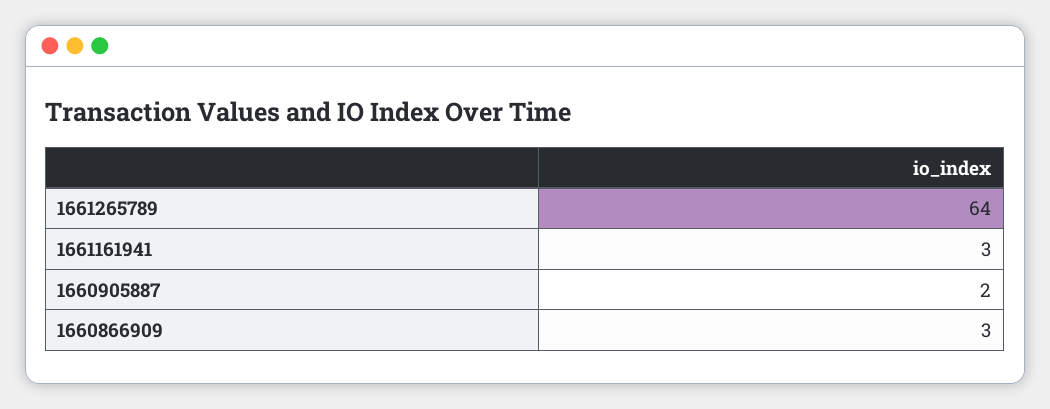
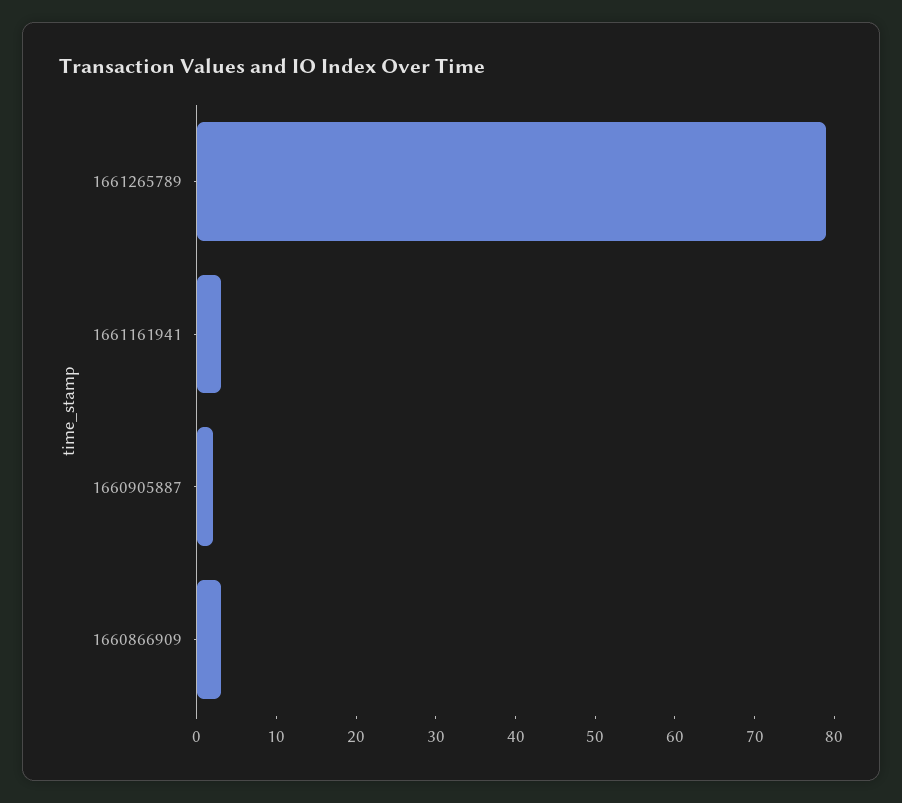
  {
-   "1661265789": 64,
+   "1661265789": 80,
    "1661161941": 3,
    "1660905887": 2,
    "1660866909": 3
  }

